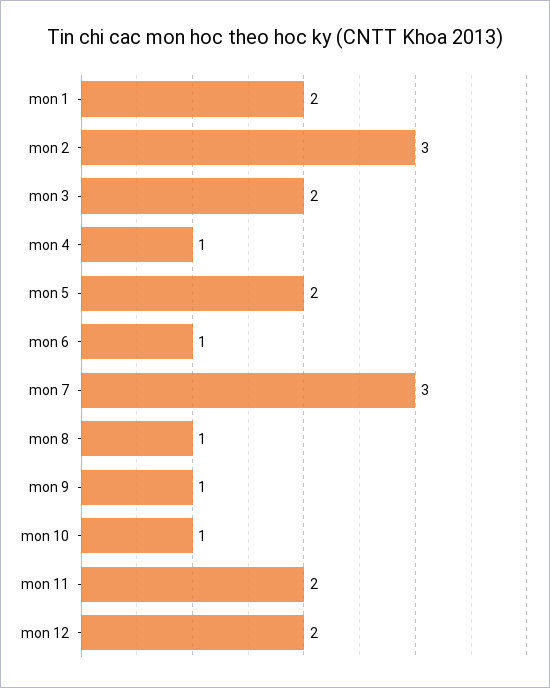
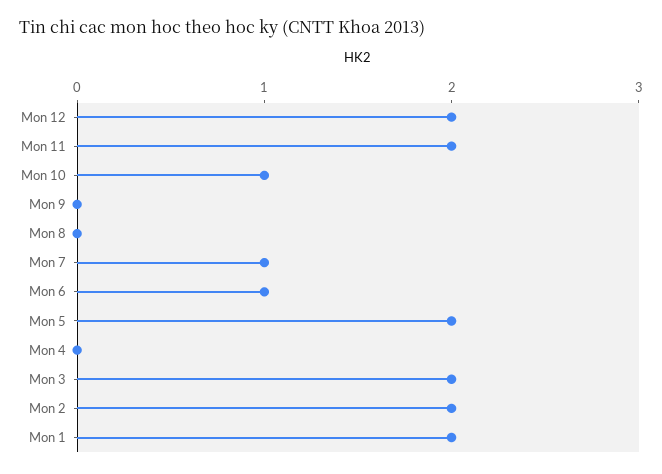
  {
    "mon 1": 2,
-   "mon 2": 3,
+   "mon 2": 2,
    "mon 3": 2,
-   "mon 4": 1,
+   "mon 4": 0,
    "mon 5": 2,
    "mon 6": 1,
-   "mon 7": 3,
+   "mon 7": 1,
-   "mon 8": 1,
+   "mon 8": 0,
-   "mon 9": 1,
+   "mon 9": 0,
    "mon 10": 1,
    "mon 11": 2,
    "mon 12": 2
  }

